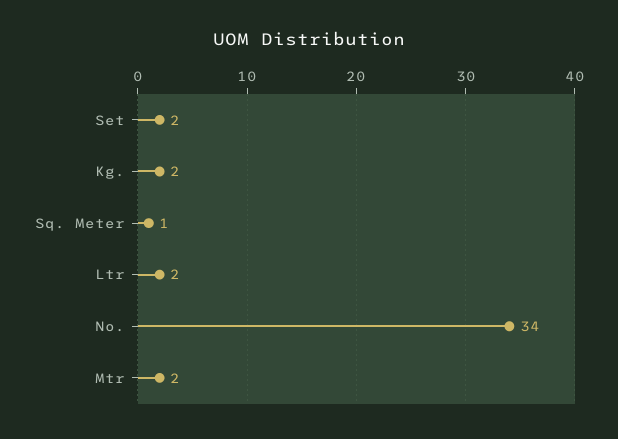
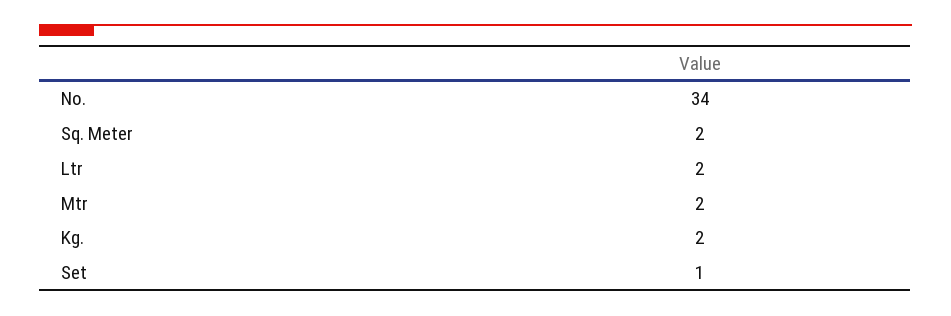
  {
-   "Set": 2,
+   "Set": 1,
    "Kg.": 2,
-   "Sq. Meter": 1,
+   "Sq. Meter": 2,
    "Ltr": 2,
    "No.": 34,
    "Mtr": 2
  }

